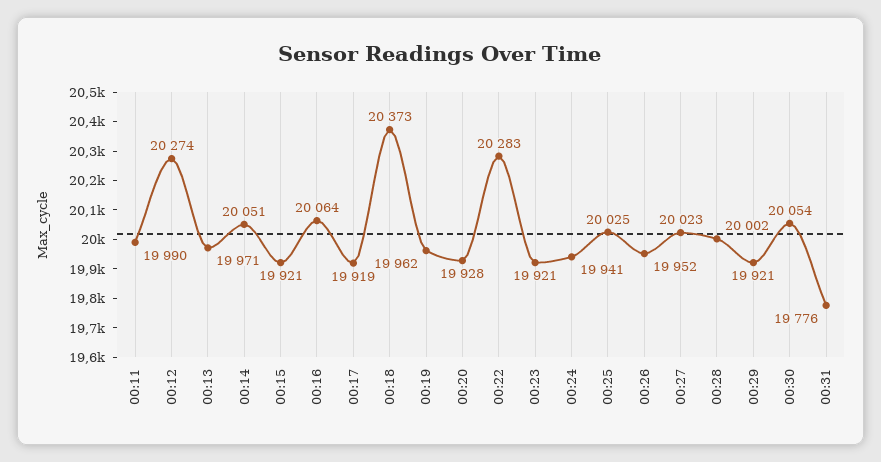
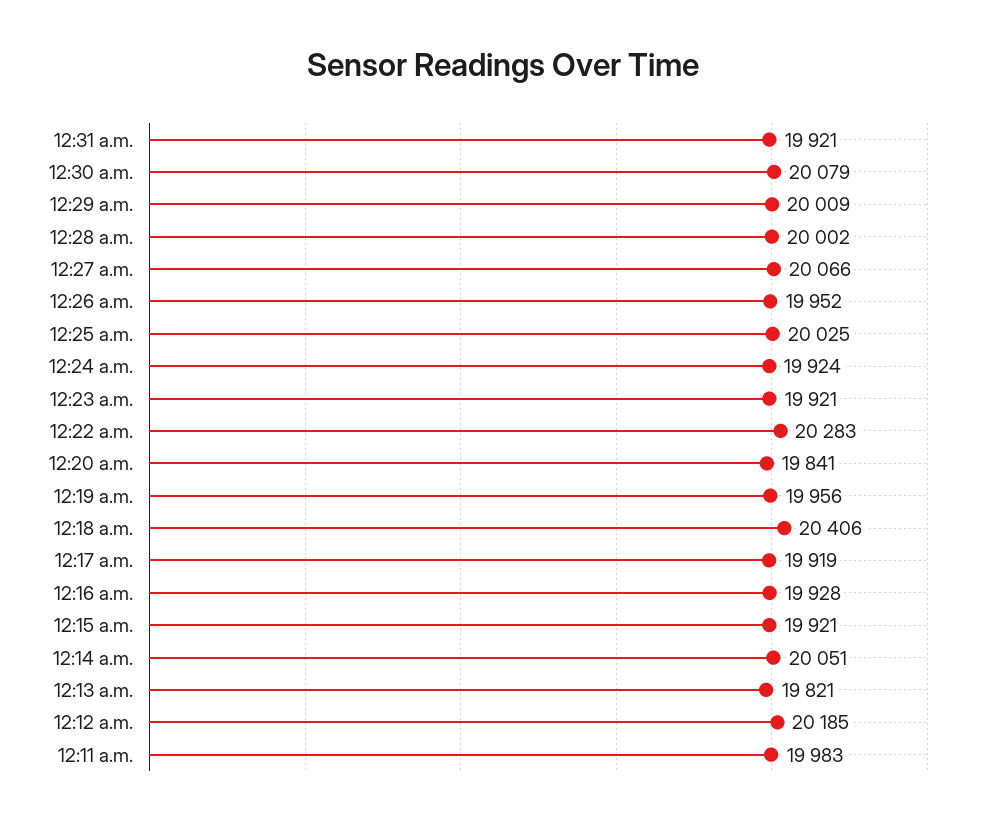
  {
-   "00:11": 19990,
+   "00:11": 19983,
-   "00:12": 20274,
+   "00:12": 20185,
-   "00:13": 19971,
+   "00:13": 19821,
    "00:14": 20051,
    "00:15": 19921,
-   "00:16": 20064,
+   "00:16": 19928,
    "00:17": 19919,
-   "00:18": 20373,
+   "00:18": 20406,
-   "00:19": 19962,
+   "00:19": 19956,
-   "00:20": 19928,
+   "00:20": 19841,
    "00:22": 20283,
    "00:23": 19921,
-   "00:24": 19941,
+   "00:24": 19924,
    "00:25": 20025,
    "00:26": 19952,
-   "00:27": 20023,
+   "00:27": 20066,
    "00:28": 20002,
-   "00:29": 19921,
+   "00:29": 20009,
-   "00:30": 20054,
+   "00:30": 20079,
-   "00:31": 19776
+   "00:31": 19921
  }

